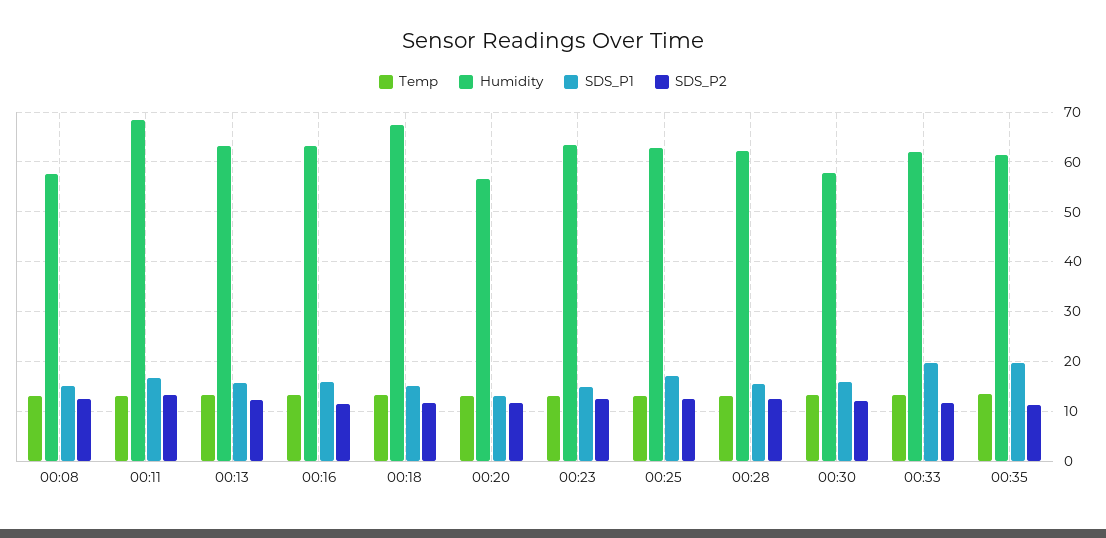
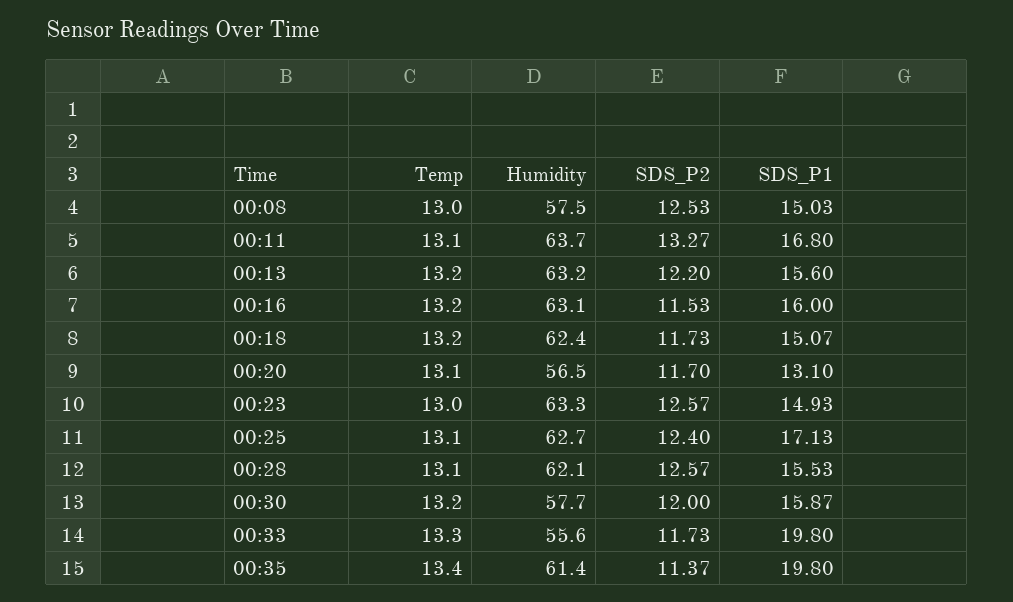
  {
    "Temp": {
      "00:08": 13,
      "00:11": 13.1,
      "00:13": 13.2,
      "00:16": 13.2,
      "00:18": 13.2,
      "00:20": 13.1,
      "00:23": 13,
      "00:25": 13.1,
      "00:28": 13.1,
      "00:30": 13.2,
      "00:33": 13.3,
      "00:35": 13.4
    },
    "Humidity": {
      "00:08": 57.5,
-     "00:11": 68,
+     "00:11": 63.7,
      "00:13": 63.2,
      "00:16": 63.1,
-     "00:18": 68,
+     "00:18": 62.4,
      "00:20": 56.5,
      "00:23": 63.3,
      "00:25": 62.7,
      "00:28": 62.1,
      "00:30": 57.7,
-     "00:33": 62,
+     "00:33": 55.6,
      "00:35": 61.4
    },
    "SDS_P1": {
      "00:08": 15.03,
      "00:11": 16.8,
      "00:13": 15.6,
      "00:16": 16,
      "00:18": 15.07,
      "00:20": 13.1,
      "00:23": 14.93,
      "00:25": 17.13,
      "00:28": 15.53,
      "00:30": 15.87,
      "00:33": 19.8,
      "00:35": 19.8
    },
    "SDS_P2": {
      "00:08": 12.53,
      "00:11": 13.27,
      "00:13": 12.2,
      "00:16": 11.53,
      "00:18": 11.73,
      "00:20": 11.7,
      "00:23": 12.57,
      "00:25": 12.4,
      "00:28": 12.57,
      "00:30": 12,
      "00:33": 11.73,
      "00:35": 11.37
    }
  }

